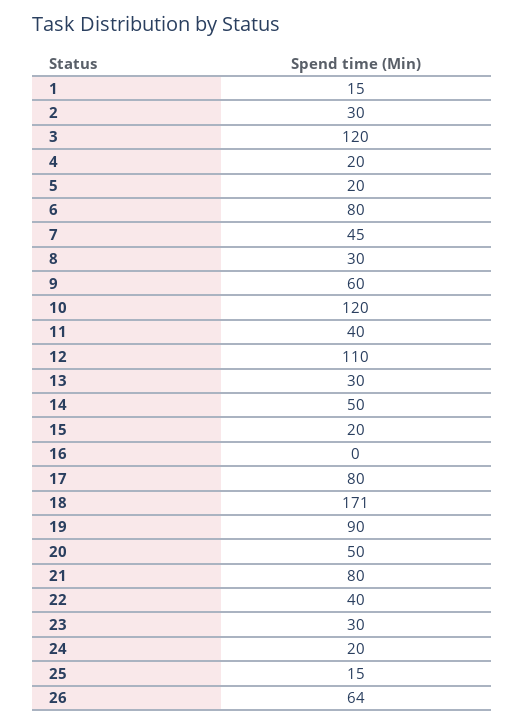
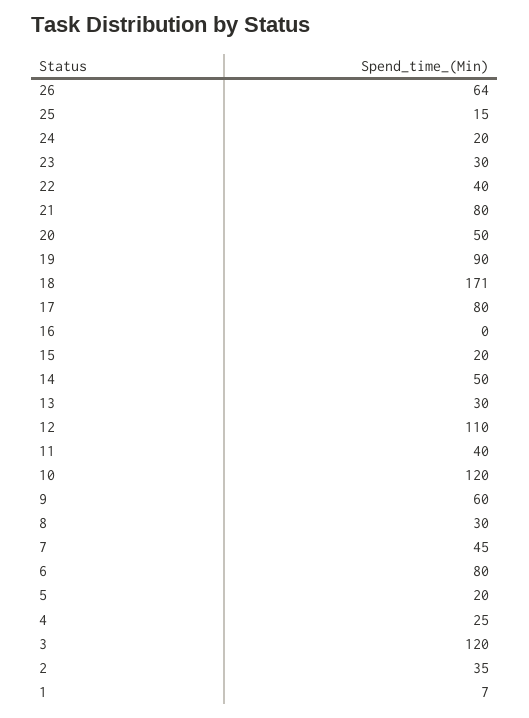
  {
-   "1": 15,
+   "1": 7,
-   "2": 30,
+   "2": 35,
    "3": 120,
-   "4": 20,
+   "4": 25,
    "5": 20,
    "6": 80,
    "7": 45,
    "8": 30,
    "9": 60,
    "10": 120,
    "11": 40,
    "12": 110,
    "13": 30,
    "14": 50,
    "15": 20,
    "16": 0,
    "17": 80,
    "18": 171,
    "19": 90,
    "20": 50,
    "21": 80,
    "22": 40,
    "23": 30,
    "24": 20,
    "25": 15,
    "26": 64
  }

